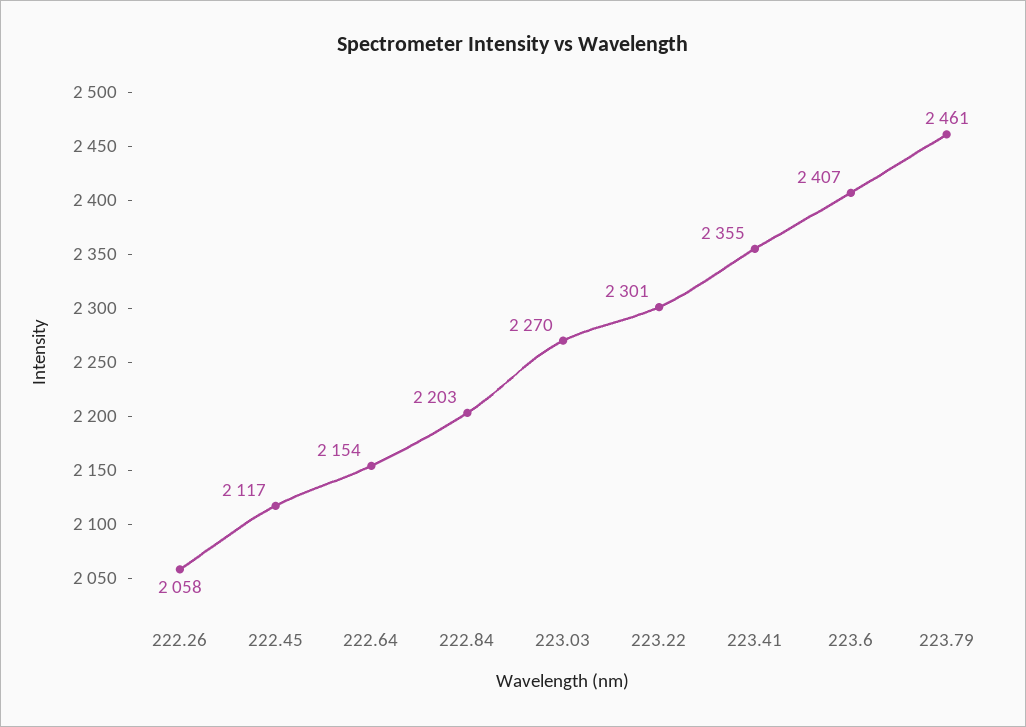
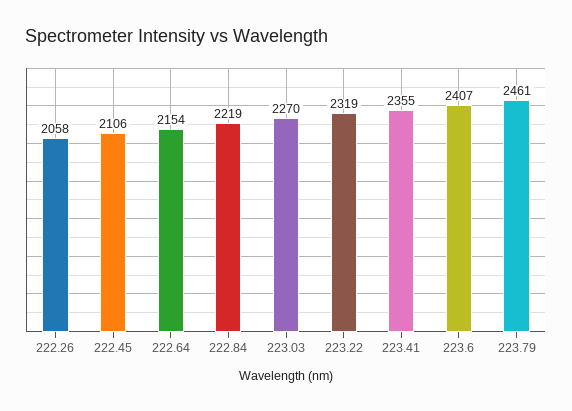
  {
    "222.26": 2058,
-   "222.45": 2117,
+   "222.45": 2106,
    "222.64": 2154,
-   "222.84": 2203,
+   "222.84": 2219,
    "223.03": 2270,
-   "223.22": 2301,
+   "223.22": 2319,
    "223.41": 2355,
    "223.6": 2407,
    "223.79": 2461
  }

